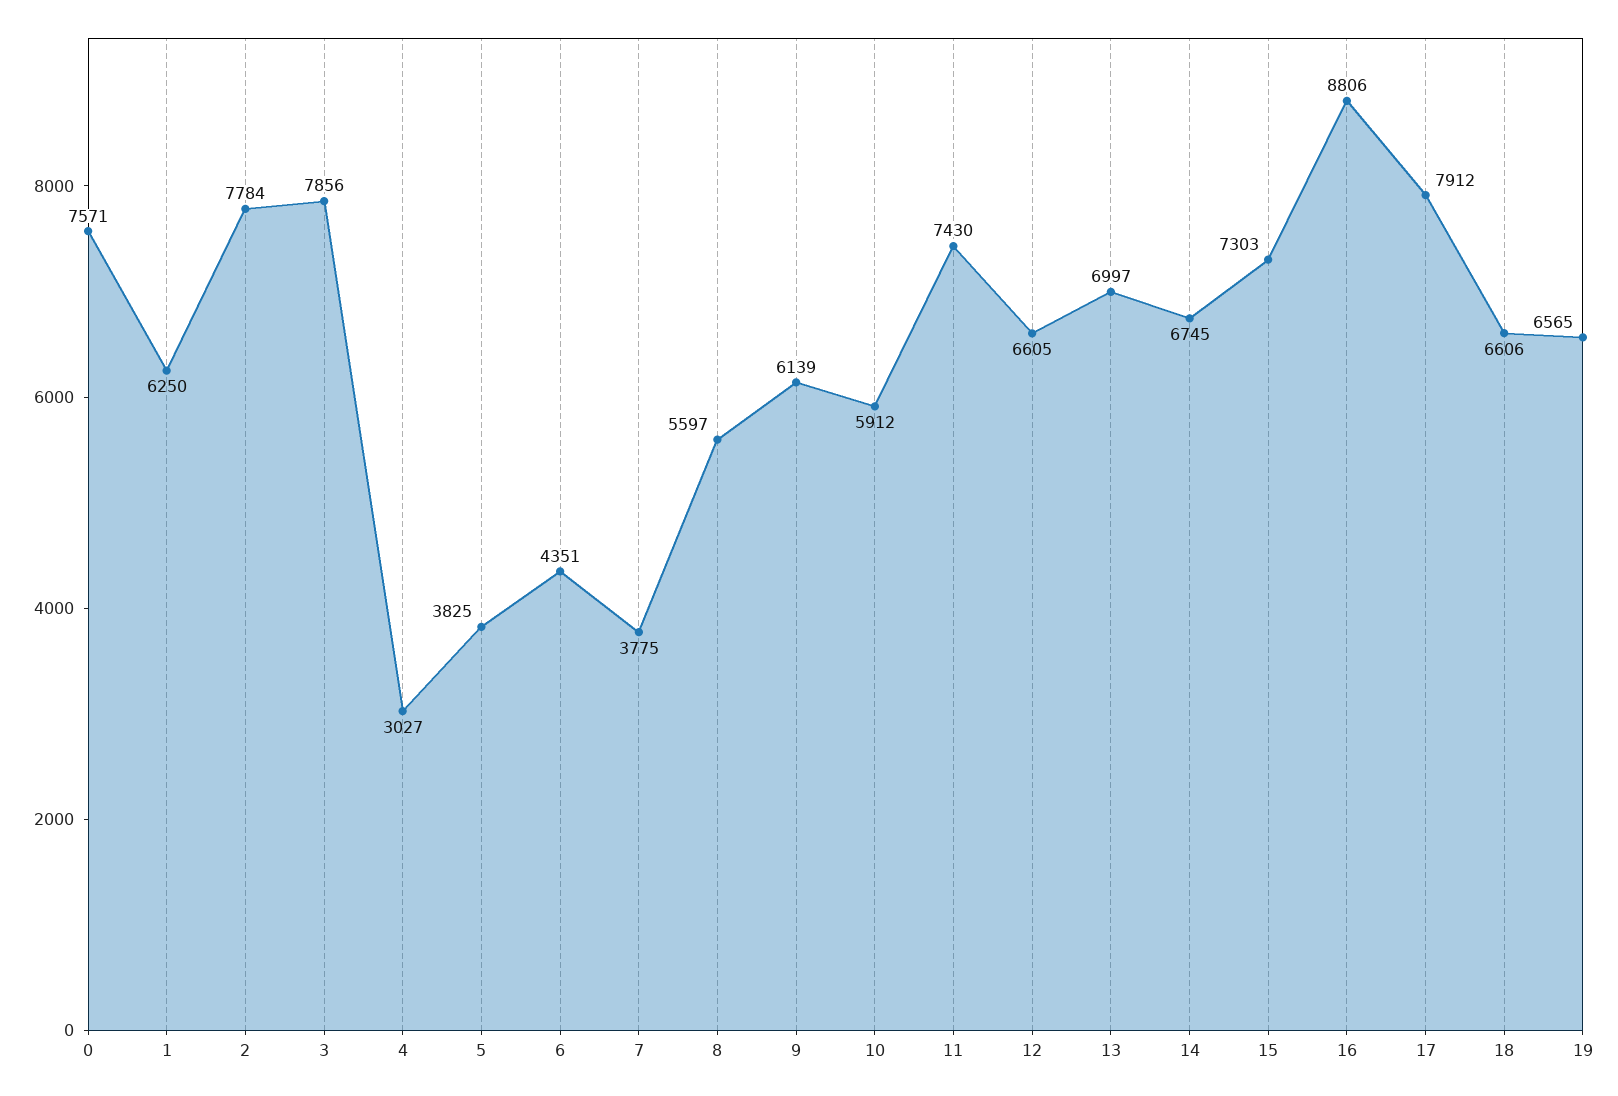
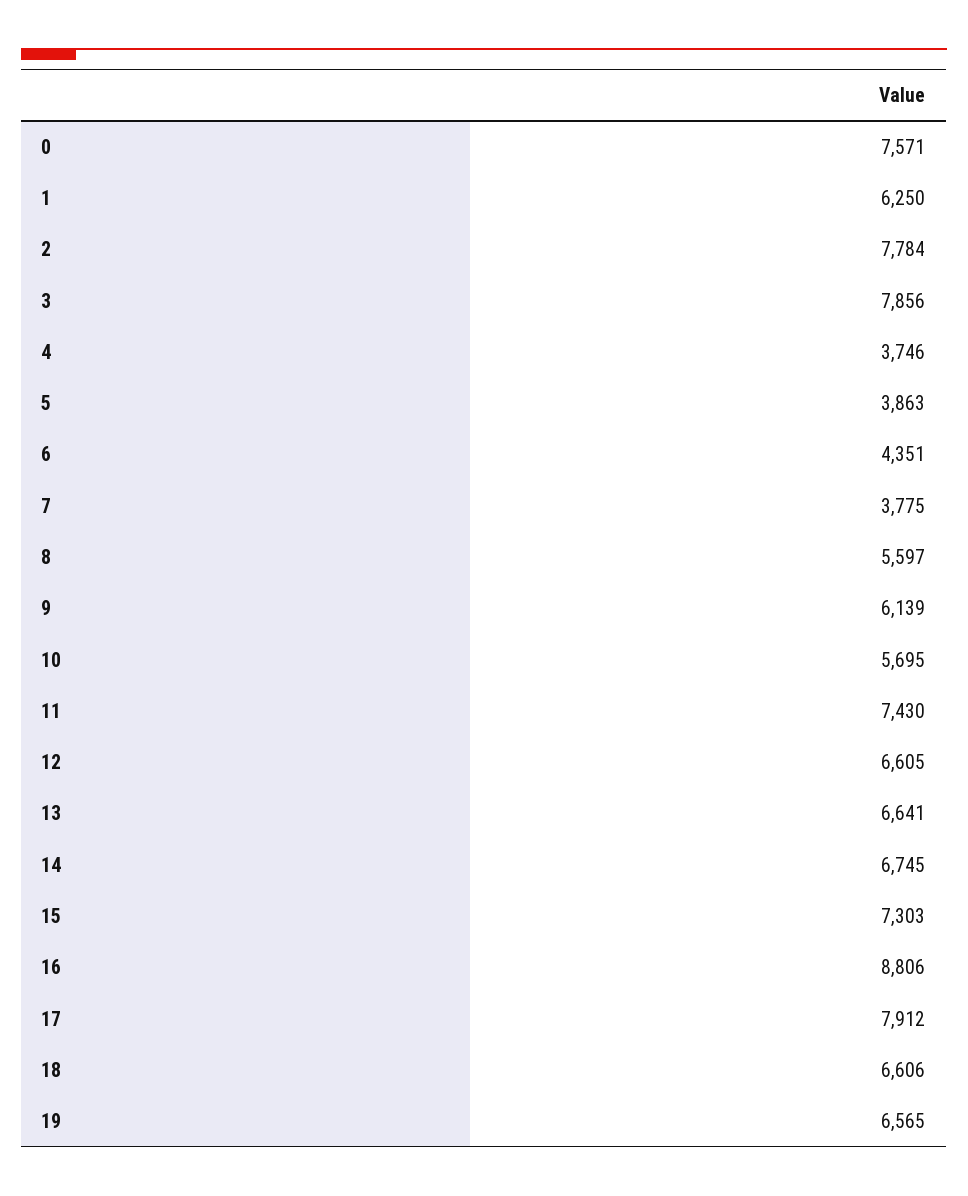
  {
    "0": 7571,
    "1": 6250,
    "2": 7784,
    "3": 7856,
-   "4": 3027,
+   "4": 3746,
-   "5": 3825,
+   "5": 3863,
    "6": 4351,
    "7": 3775,
    "8": 5597,
    "9": 6139,
-   "10": 5912,
+   "10": 5695,
    "11": 7430,
    "12": 6605,
-   "13": 6997,
+   "13": 6641,
    "14": 6745,
    "15": 7303,
    "16": 8806,
    "17": 7912,
    "18": 6606,
    "19": 6565
  }

